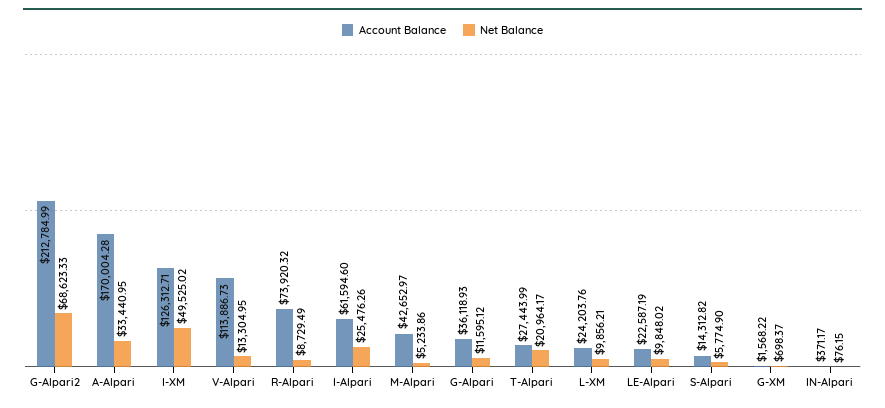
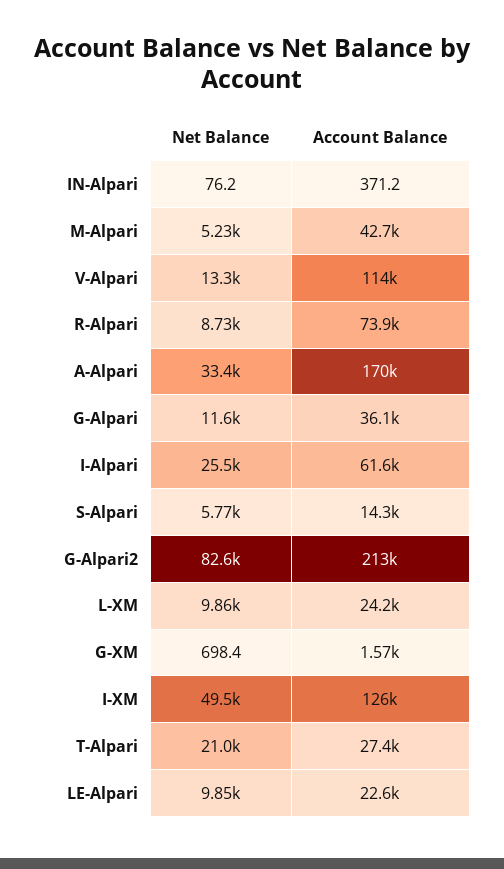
  {
    "Account Balance": {
      "G-Alpari2": 212784.99,
      "A-Alpari": 170004.28,
      "I-XM": 126312.71,
      "V-Alpari": 113886.73,
      "R-Alpari": 73920.32,
      "I-Alpari": 61594.6,
      "M-Alpari": 42652.97,
      "G-Alpari": 36118.93,
      "T-Alpari": 27443.99,
      "L-XM": 24203.76,
      "LE-Alpari": 22587.19,
      "S-Alpari": 14312.82,
      "G-XM": 1568.22,
      "IN-Alpari": 371.17
    },
    "Net Balance": {
-     "G-Alpari2": 68623.33,
+     "G-Alpari2": 82600,
      "A-Alpari": 33440.95,
      "I-XM": 49525.02,
      "V-Alpari": 13304.95,
      "R-Alpari": 8729.49,
      "I-Alpari": 25476.26,
      "M-Alpari": 5233.86,
      "G-Alpari": 11595.12,
      "T-Alpari": 20964.17,
      "L-XM": 9856.21,
      "LE-Alpari": 9848.02,
      "S-Alpari": 5774.9,
      "G-XM": 698.37,
      "IN-Alpari": 76.15
    }
  }

